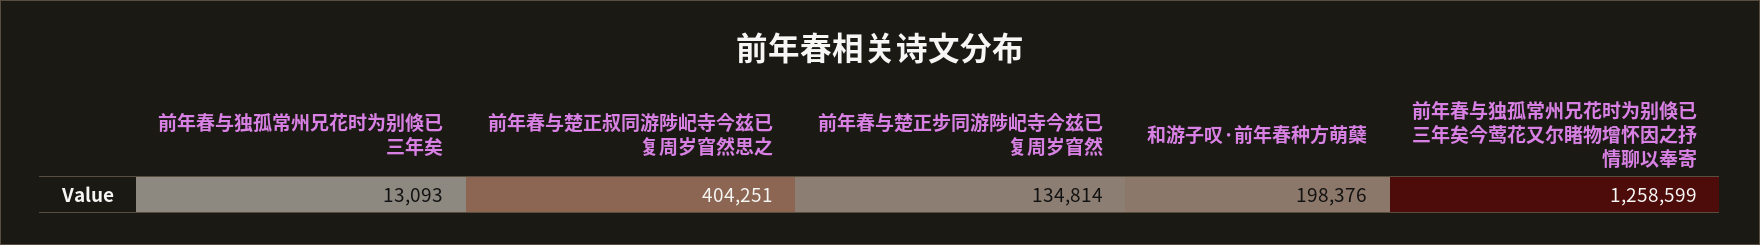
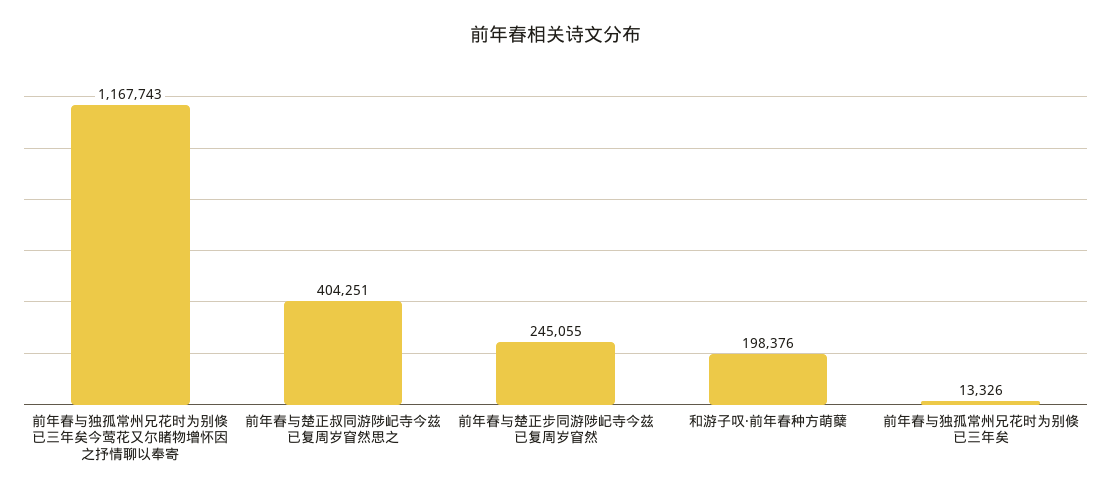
  {
-   "前年春与独孤常州兄花时为别倏已三年矣": 13093,
+   "前年春与独孤常州兄花时为别倏已三年矣": 13326,
    "前年春与楚正叔同游陟屺寺今兹已复周岁窅然思之": 404251,
-   "前年春与楚正步同游陟屺寺今兹已复周岁窅然": 134814,
+   "前年春与楚正步同游陟屺寺今兹已复周岁窅然": 245055,
    "和游子叹·前年春种方萌蘖": 198376,
-   "前年春与独孤常州兄花时为别倏已三年矣今莺花又尔睹物增怀因之抒情聊以奉寄": 1258599
+   "前年春与独孤常州兄花时为别倏已三年矣今莺花又尔睹物增怀因之抒情聊以奉寄": 1167743
  }

